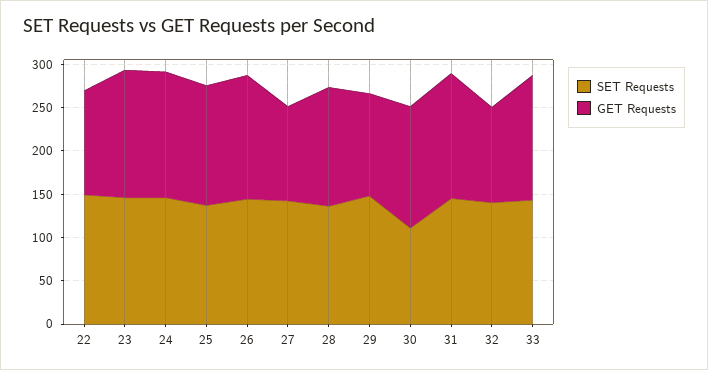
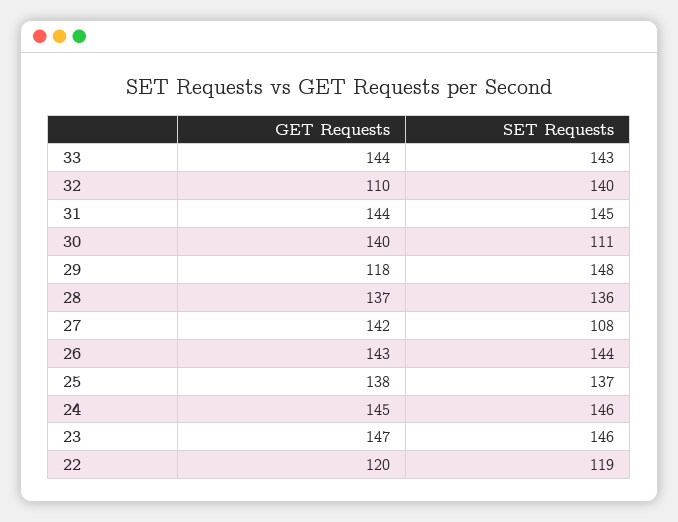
  {
    "SET Requests": {
-     "22": 150,
+     "22": 119,
      "23": 146,
      "24": 146,
      "25": 137,
      "26": 144,
-     "27": 140,
+     "27": 108,
      "28": 136,
      "29": 148,
      "30": 111,
      "31": 145,
      "32": 140,
      "33": 143
    },
    "GET Requests": {
      "22": 120,
      "23": 147,
      "24": 145,
      "25": 138,
      "26": 143,
-     "27": 110,
+     "27": 142,
      "28": 137,
      "29": 118,
      "30": 140,
      "31": 144,
      "32": 110,
      "33": 144
    }
  }

